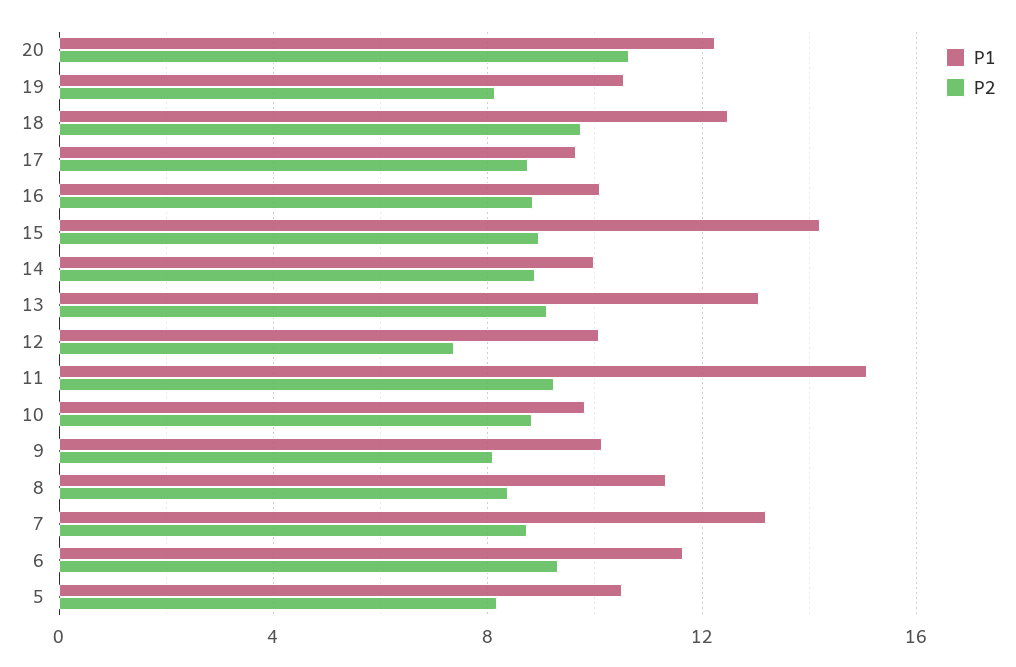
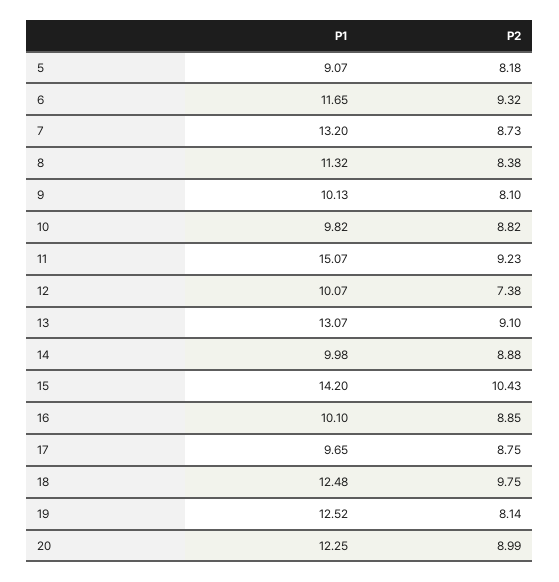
  {
    "P1": {
      "20": 12.25,
-     "19": 10.5,
+     "19": 12.52,
      "18": 12.48,
      "17": 9.65,
      "16": 10.1,
      "15": 14.2,
      "14": 9.98,
      "13": 13.07,
      "12": 10.07,
      "11": 15.07,
      "10": 9.82,
      "9": 10.13,
      "8": 11.32,
      "7": 13.2,
      "6": 11.65,
-     "5": 10.5
+     "5": 9.07
    },
    "P2": {
-     "20": 10.5,
+     "20": 8.99,
      "19": 8.14,
      "18": 9.75,
      "17": 8.75,
      "16": 8.85,
-     "15": 9,
+     "15": 10.43,
      "14": 8.88,
      "13": 9.1,
      "12": 7.38,
      "11": 9.23,
      "10": 8.82,
      "9": 8.1,
      "8": 8.38,
      "7": 8.73,
      "6": 9.32,
      "5": 8.18
    }
  }

